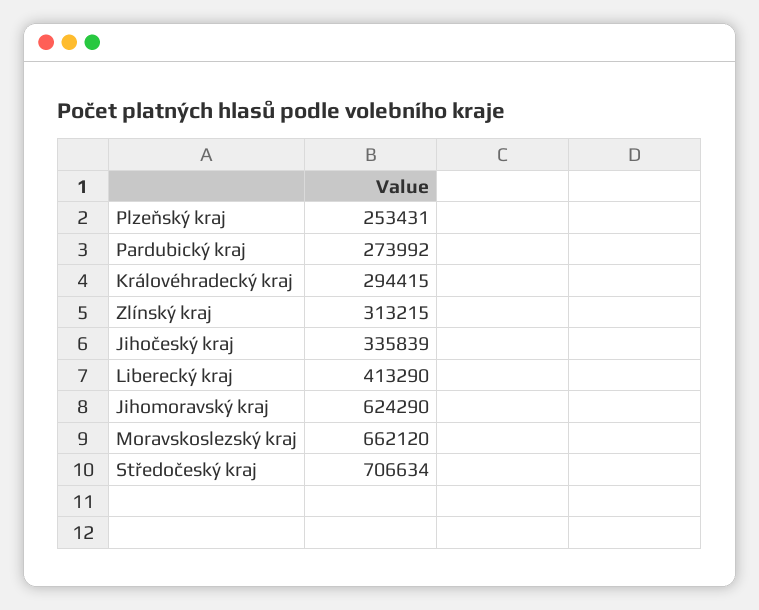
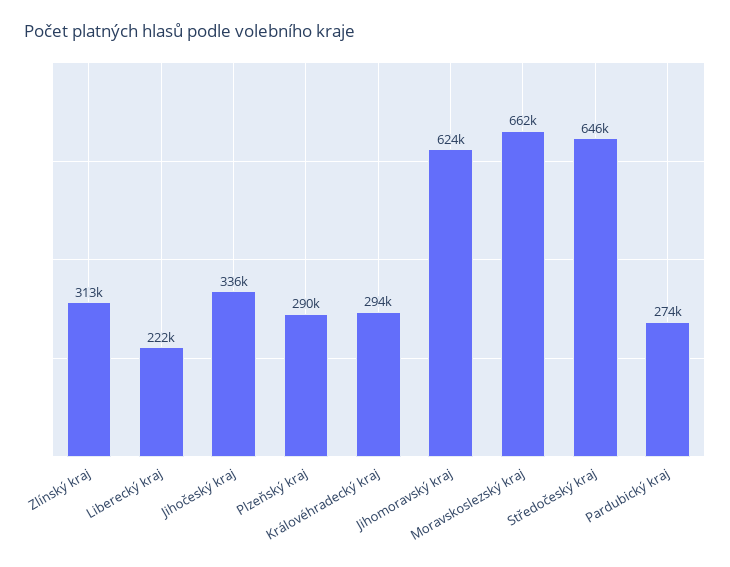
  {
-   "Plzeňský kraj": 253431,
+   "Plzeňský kraj": 290000,
    "Pardubický kraj": 273992,
    "Královéhradecký kraj": 294415,
    "Zlínský kraj": 313215,
    "Jihočeský kraj": 335839,
-   "Liberecký kraj": 413290,
+   "Liberecký kraj": 222000,
    "Jihomoravský kraj": 624290,
    "Moravskoslezský kraj": 662120,
-   "Středočeský kraj": 706634
+   "Středočeský kraj": 646000
  }

